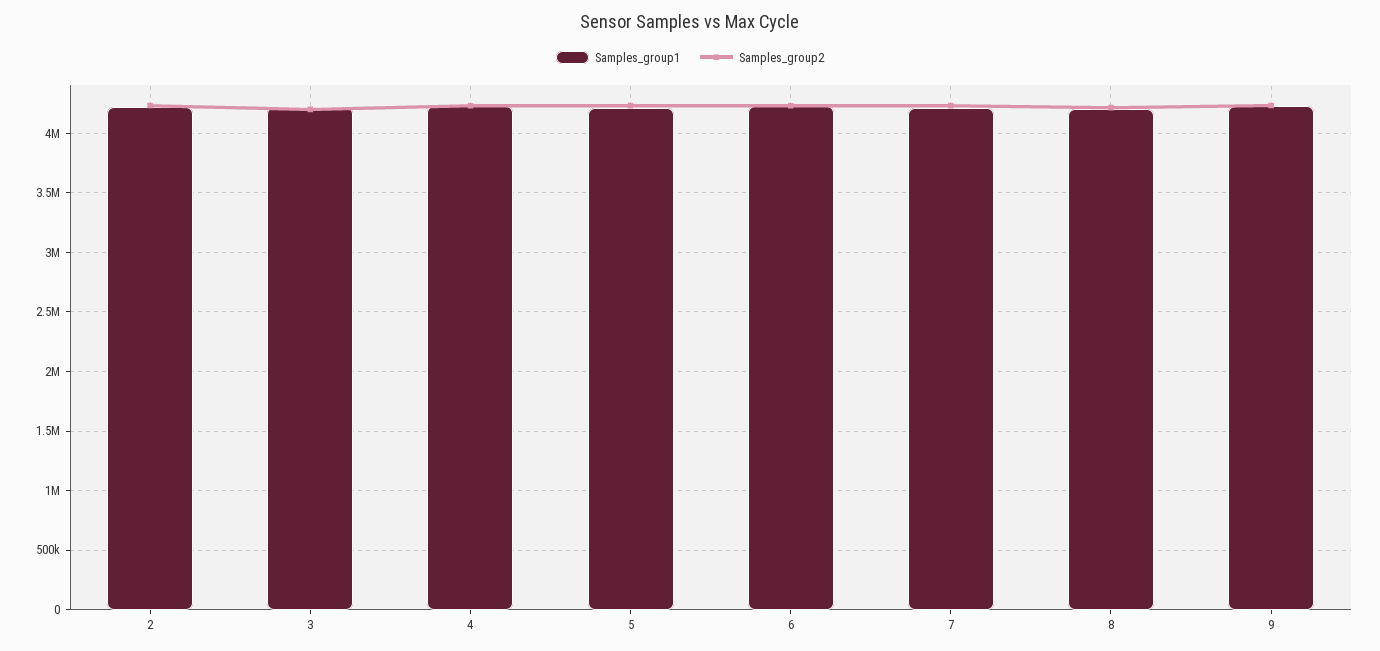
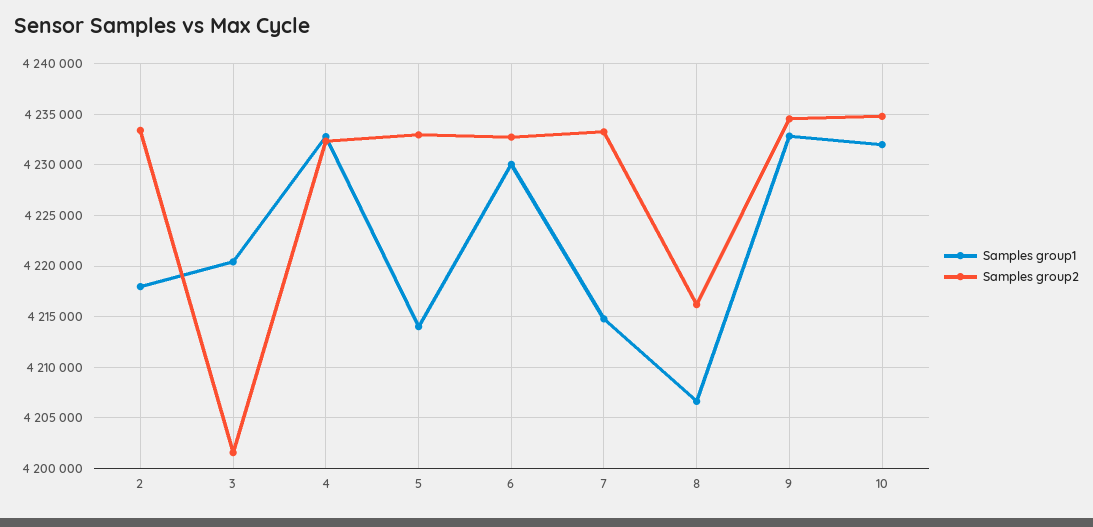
  {
    "Samples_group1": {
      "2": 4218000,
      "3": 4220000,
      "4": 4233000,
      "5": 4214000,
      "6": 4230000,
      "7": 4215000,
      "8": 4207000,
-     "9": 4233000
+     "9": 4233000,
+     "10": 4232000
    },
    "Samples_group2": {
      "2": 4233000,
      "3": 4202000,
      "4": 4232000,
      "5": 4233000,
      "6": 4233000,
      "7": 4233000,
      "8": 4216000,
-     "9": 4235000
+     "9": 4235000,
+     "10": 4235000
    }
  }

